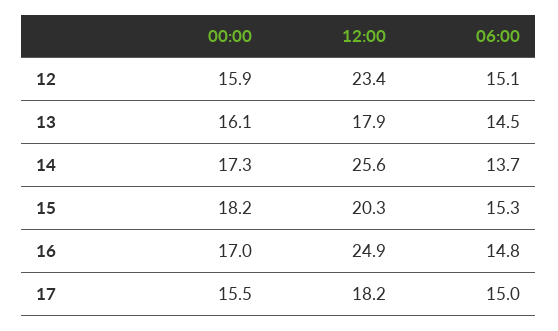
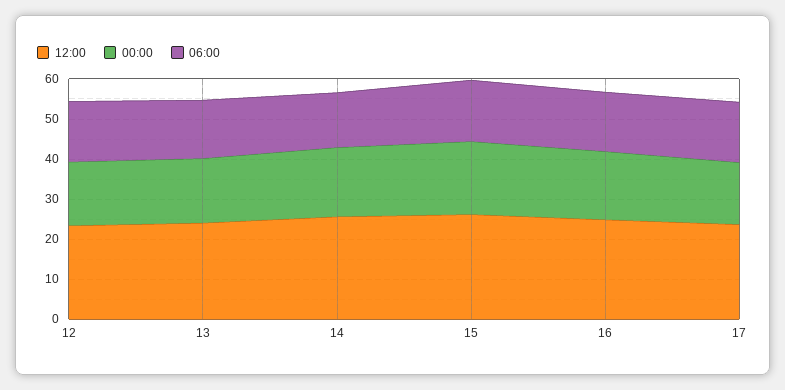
  {
    "00:00": {
      "12": 15.9,
      "13": 16.1,
      "14": 17.3,
      "15": 18.2,
      "16": 17,
      "17": 15.5
    },
    "12:00": {
      "12": 23.4,
-     "13": 17.9,
+     "13": 24,
      "14": 25.6,
-     "15": 20.3,
+     "15": 26,
      "16": 24.9,
-     "17": 18.2
+     "17": 24
    },
    "06:00": {
      "12": 15.1,
      "13": 14.5,
      "14": 13.7,
      "15": 15.3,
      "16": 14.8,
      "17": 15
    }
  }

